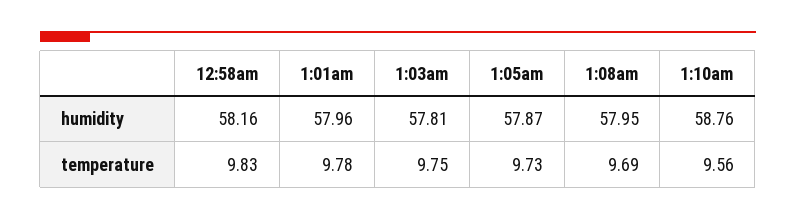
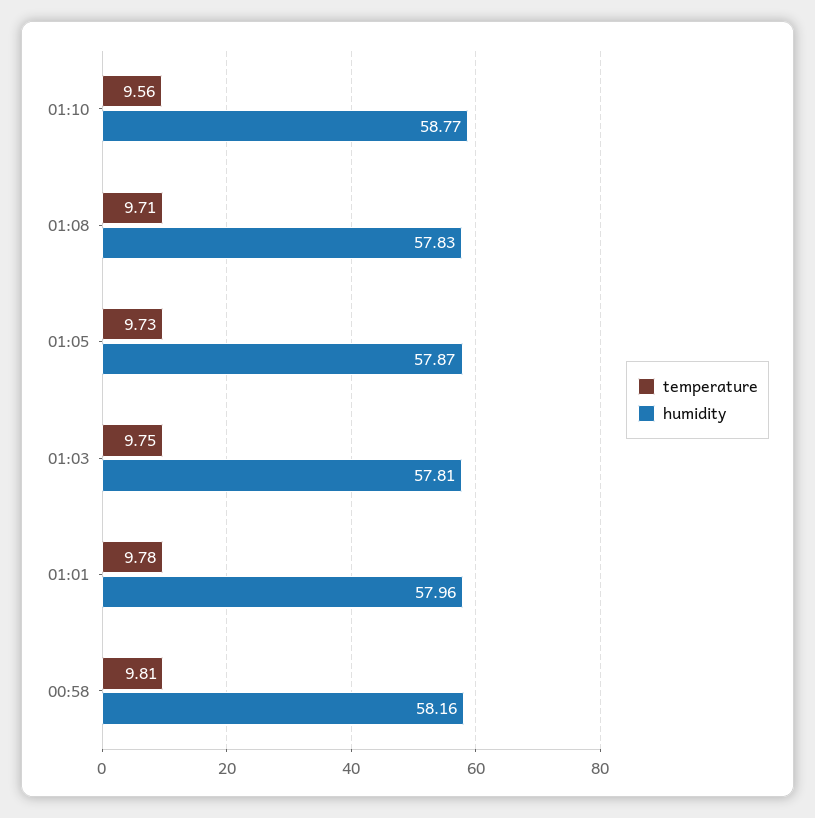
  {
    "humidity": {
      "12:58am": 58.16,
      "1:01am": 57.96,
      "1:03am": 57.81,
      "1:05am": 57.87,
-     "1:08am": 57.95,
+     "1:08am": 57.83,
-     "1:10am": 58.76
+     "1:10am": 58.77
    },
    "temperature": {
-     "12:58am": 9.83,
+     "12:58am": 9.81,
      "1:01am": 9.78,
      "1:03am": 9.75,
      "1:05am": 9.73,
-     "1:08am": 9.69,
+     "1:08am": 9.71,
      "1:10am": 9.56
    }
  }

